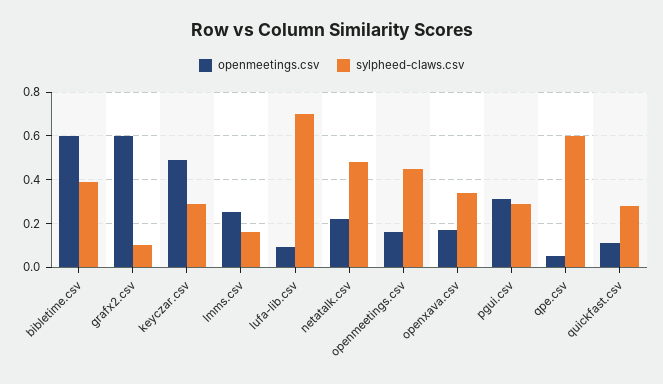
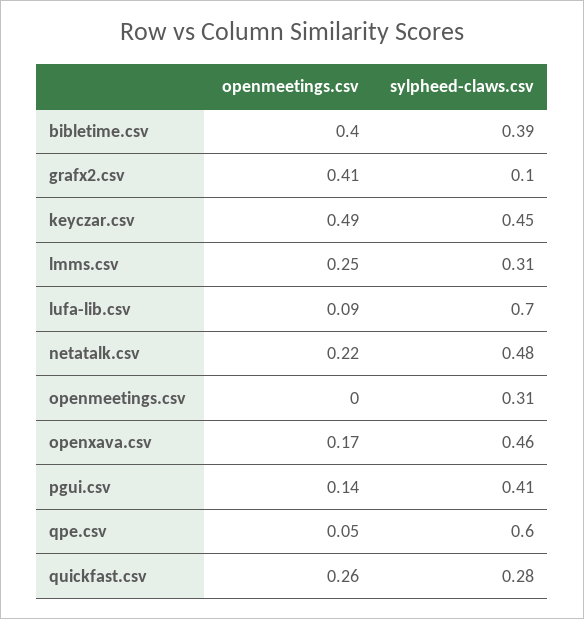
  {
    "openmeetings.csv": {
-     "bibletime.csv": 0.6,
+     "bibletime.csv": 0.4,
-     "grafx2.csv": 0.6,
+     "grafx2.csv": 0.41,
      "keyczar.csv": 0.49,
      "lmms.csv": 0.25,
      "lufa-lib.csv": 0.09,
      "netatalk.csv": 0.22,
-     "openmeetings.csv": 0.15,
+     "openmeetings.csv": 0,
      "openxava.csv": 0.17,
-     "pgui.csv": 0.3,
+     "pgui.csv": 0.14,
      "qpe.csv": 0.05,
-     "quickfast.csv": 0.1
+     "quickfast.csv": 0.26
    },
    "sylpheed-claws.csv": {
      "bibletime.csv": 0.39,
      "grafx2.csv": 0.1,
-     "keyczar.csv": 0.3,
+     "keyczar.csv": 0.45,
-     "lmms.csv": 0.15,
+     "lmms.csv": 0.31,
      "lufa-lib.csv": 0.7,
      "netatalk.csv": 0.48,
-     "openmeetings.csv": 0.45,
+     "openmeetings.csv": 0.31,
-     "openxava.csv": 0.35,
+     "openxava.csv": 0.46,
-     "pgui.csv": 0.3,
+     "pgui.csv": 0.41,
      "qpe.csv": 0.6,
      "quickfast.csv": 0.28
    }
  }

